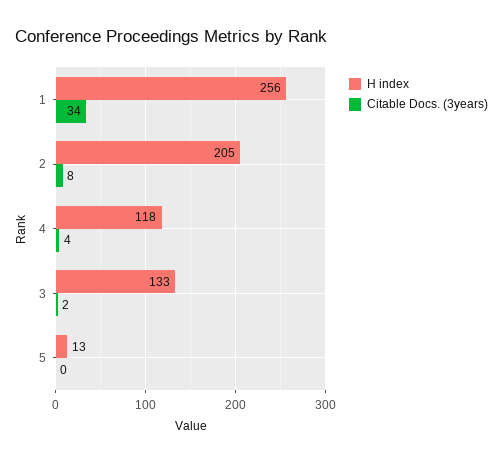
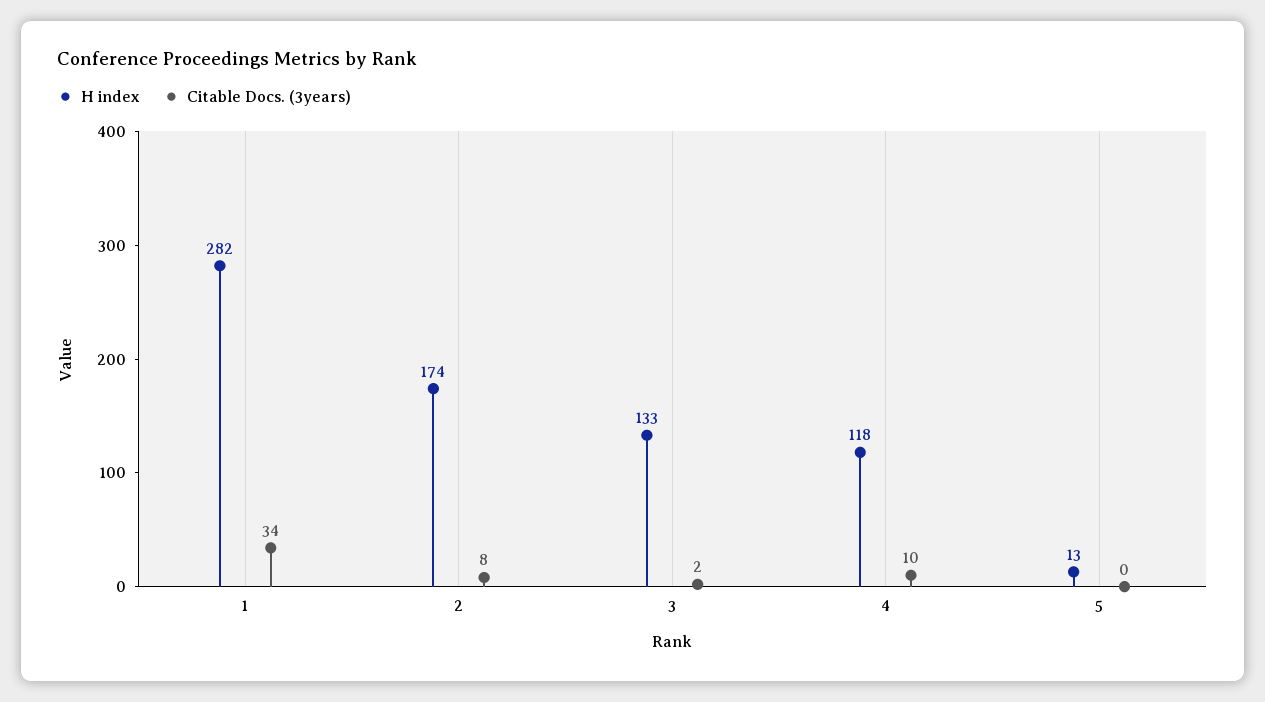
  {
    "H index": {
-     "1": 256,
+     "1": 282,
-     "2": 205,
+     "2": 174,
      "4": 118,
      "3": 133,
      "5": 13
    },
    "Citable Docs. (3years)": {
      "1": 34,
      "2": 8,
-     "4": 4,
+     "4": 10,
      "3": 2,
      "5": 0
    }
  }

